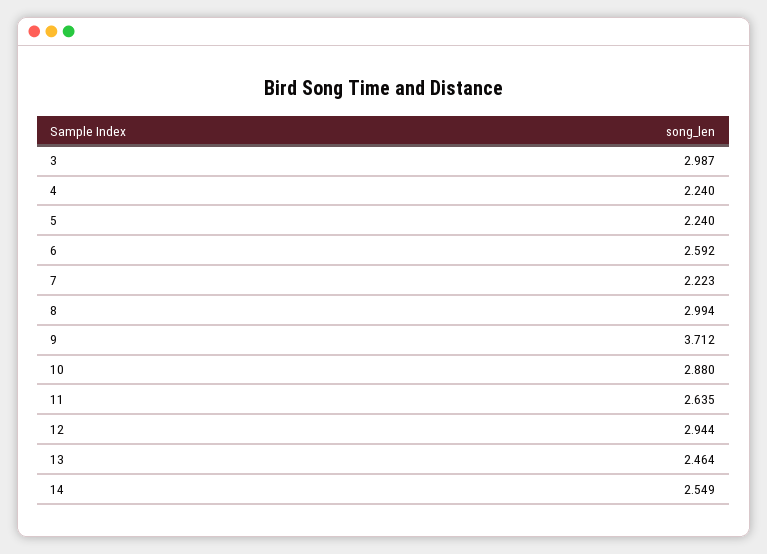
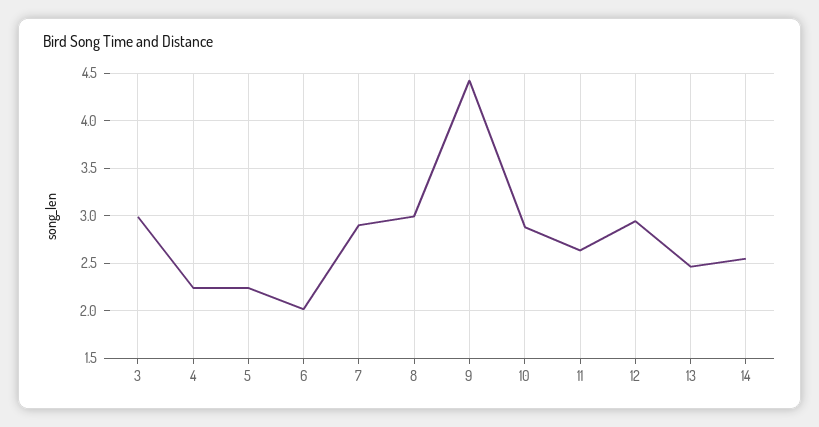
  {
    "3": 2.987,
    "4": 2.24,
    "5": 2.24,
-   "6": 2.592,
+   "6": 2,
-   "7": 2.223,
+   "7": 2.9,
    "8": 2.994,
-   "9": 3.712,
+   "9": 4.4,
    "10": 2.88,
    "11": 2.635,
    "12": 2.944,
    "13": 2.464,
    "14": 2.549
  }

